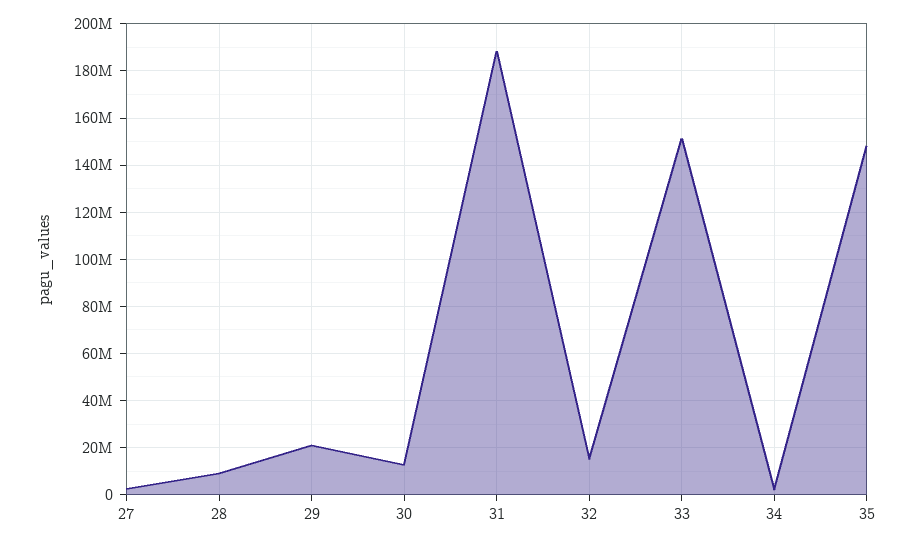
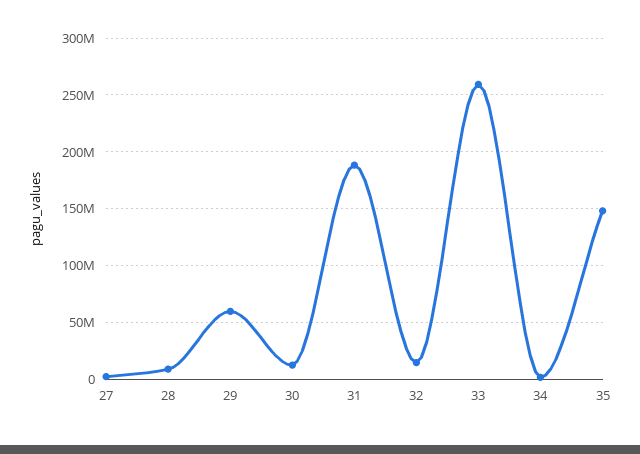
  {
    "27": 5000000,
    "28": 10000000,
-   "29": 20000000,
+   "29": 60000000,
    "30": 15000000,
    "31": 190000000,
    "32": 15000000,
-   "33": 150000000,
+   "33": 260000000,
    "34": 0,
    "35": 150000000
  }

